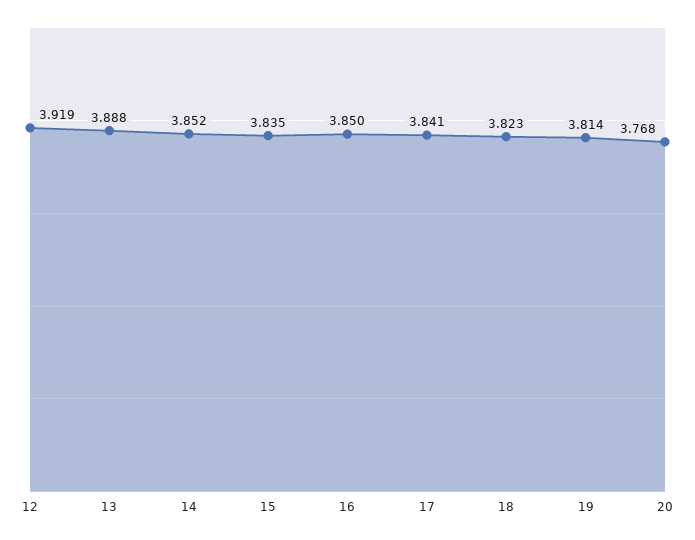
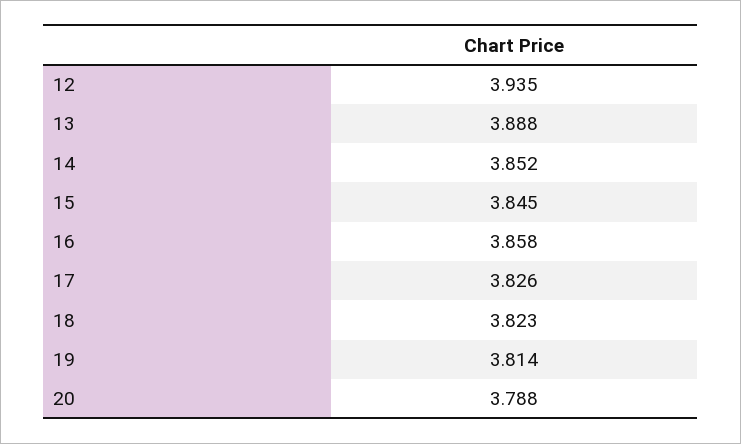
  {
-   "12": 3.919,
+   "12": 3.935,
    "13": 3.888,
    "14": 3.852,
-   "15": 3.835,
+   "15": 3.845,
-   "16": 3.85,
+   "16": 3.858,
-   "17": 3.841,
+   "17": 3.826,
    "18": 3.823,
    "19": 3.814,
-   "20": 3.768
+   "20": 3.788
  }

